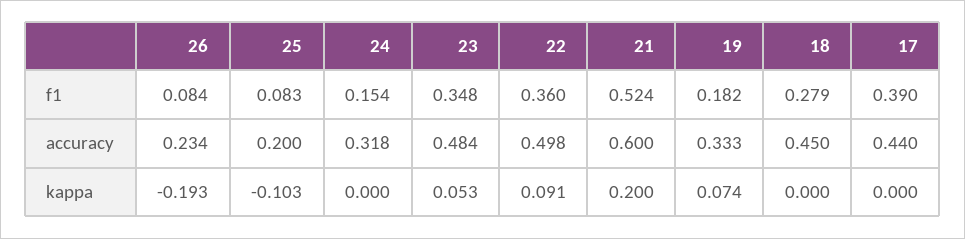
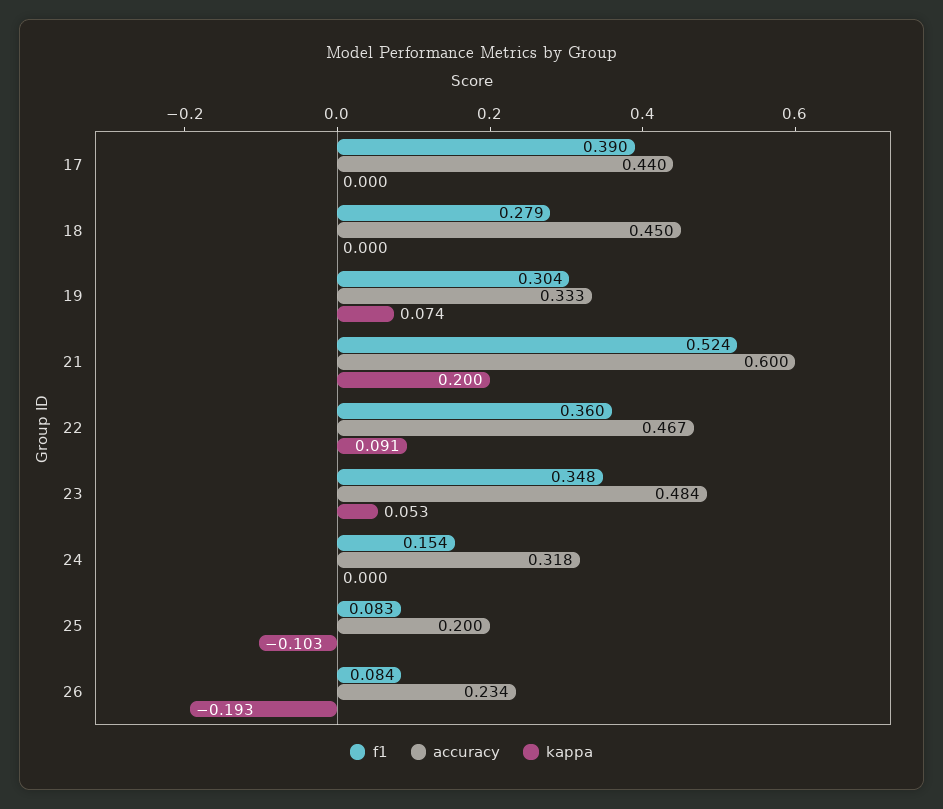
  {
    "f1": {
      "26": 0.084,
      "25": 0.083,
      "24": 0.154,
      "23": 0.348,
      "22": 0.36,
      "21": 0.524,
-     "19": 0.182,
+     "19": 0.304,
      "18": 0.279,
      "17": 0.39
    },
    "accuracy": {
      "26": 0.234,
      "25": 0.2,
      "24": 0.318,
      "23": 0.484,
-     "22": 0.498,
+     "22": 0.467,
      "21": 0.6,
      "19": 0.333,
      "18": 0.45,
      "17": 0.44
    },
    "kappa": {
      "26": -0.193,
      "25": -0.103,
      "24": 0,
      "23": 0.053,
      "22": 0.091,
      "21": 0.2,
      "19": 0.074,
      "18": 0,
      "17": 0
    }
  }

